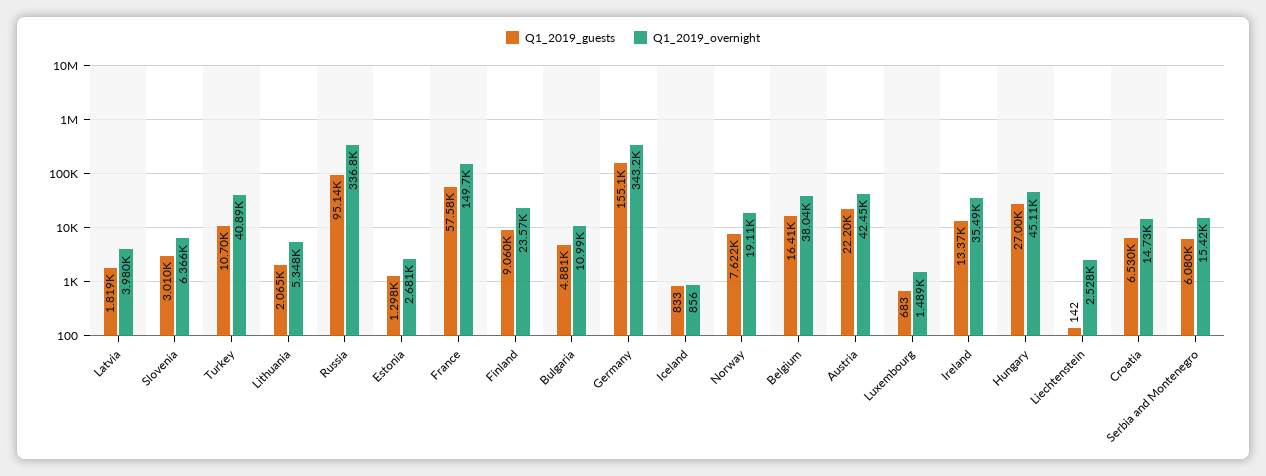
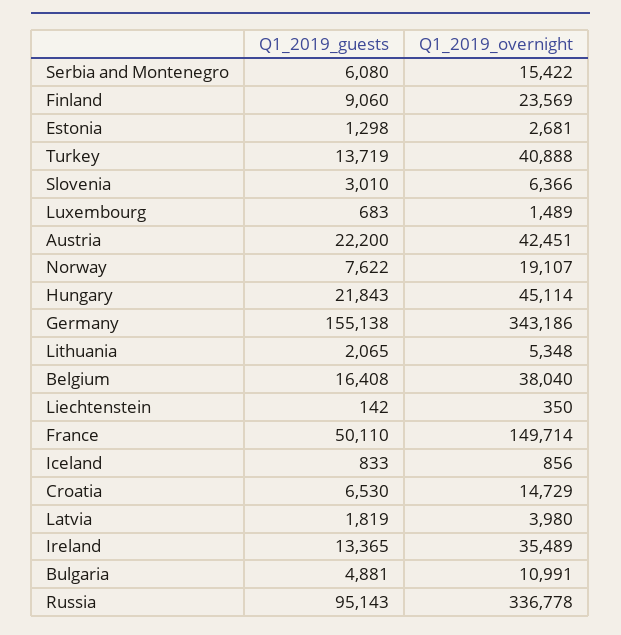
  {
    "Q1_2019_guests": {
      "Latvia": 1819,
      "Slovenia": 3010,
-     "Turkey": 10700,
+     "Turkey": 13719,
      "Lithuania": 2065,
      "Russia": 95143,
      "Estonia": 1298,
-     "France": 57580,
+     "France": 50110,
      "Finland": 9060,
      "Bulgaria": 4881,
      "Germany": 155138,
      "Iceland": 833,
      "Norway": 7622,
      "Belgium": 16408,
      "Austria": 22200,
      "Luxembourg": 683,
      "Ireland": 13365,
-     "Hungary": 27000,
+     "Hungary": 21843,
      "Liechtenstein": 142,
      "Croatia": 6530,
      "Serbia and Montenegro": 6080
    },
    "Q1_2019_overnight": {
      "Latvia": 3980,
      "Slovenia": 6366,
      "Turkey": 40888,
      "Lithuania": 5348,
      "Russia": 336778,
      "Estonia": 2681,
      "France": 149714,
      "Finland": 23569,
      "Bulgaria": 10991,
      "Germany": 343186,
      "Iceland": 856,
      "Norway": 19107,
      "Belgium": 38040,
      "Austria": 42451,
      "Luxembourg": 1489,
      "Ireland": 35489,
      "Hungary": 45114,
-     "Liechtenstein": 2528,
+     "Liechtenstein": 350,
      "Croatia": 14729,
      "Serbia and Montenegro": 15422
    }
  }

